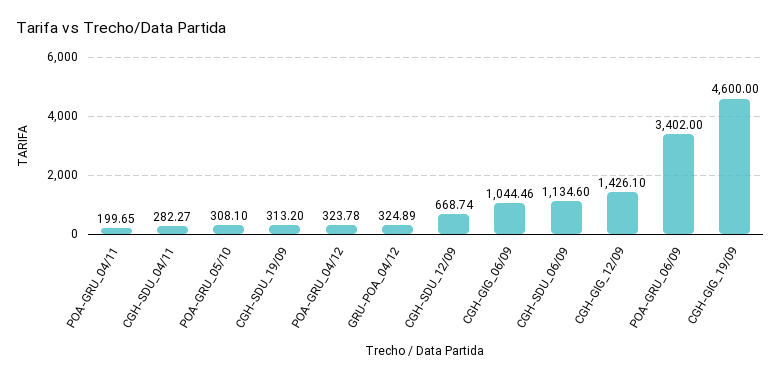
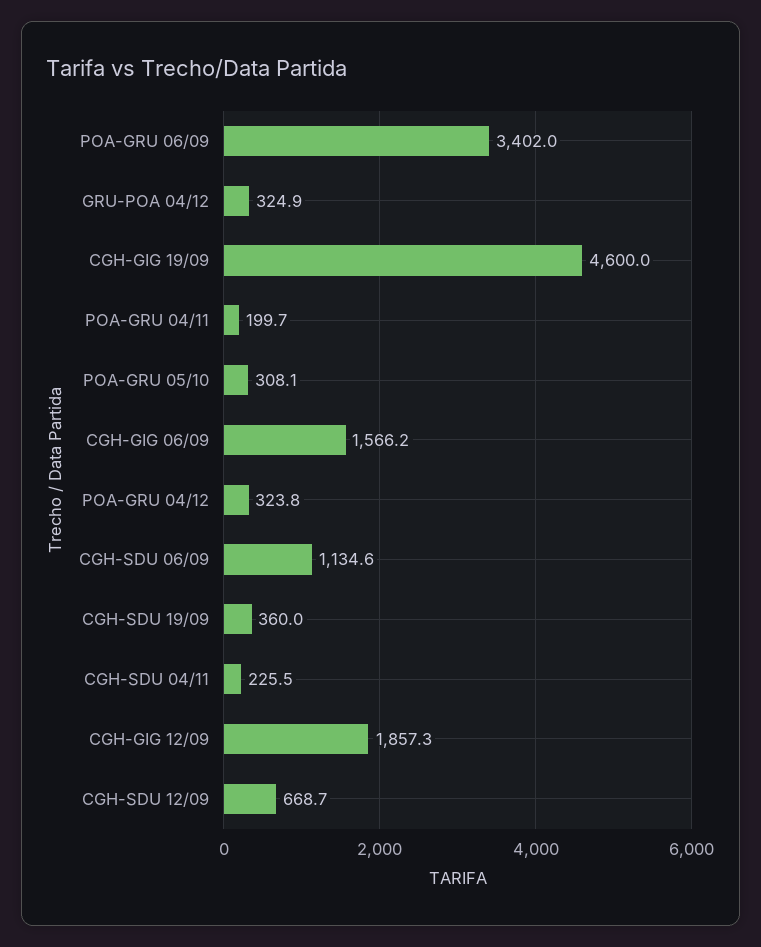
  {
    "POA-GRU_04/11": 199.65,
-   "CGH-SDU_04/11": 282.27,
+   "CGH-SDU_04/11": 225.5,
    "POA-GRU_05/10": 308.1,
-   "CGH-SDU_19/09": 313.2,
+   "CGH-SDU_19/09": 360,
    "POA-GRU_04/12": 323.78,
    "GRU-POA_04/12": 324.89,
    "CGH-SDU_12/09": 668.74,
-   "CGH-GIG_06/09": 1044.46,
+   "CGH-GIG_06/09": 1566.2,
    "CGH-SDU_06/09": 1134.6,
-   "CGH-GIG_12/09": 1426.1,
+   "CGH-GIG_12/09": 1857.3,
    "POA-GRU_06/09": 3402,
    "CGH-GIG_19/09": 4600
  }

